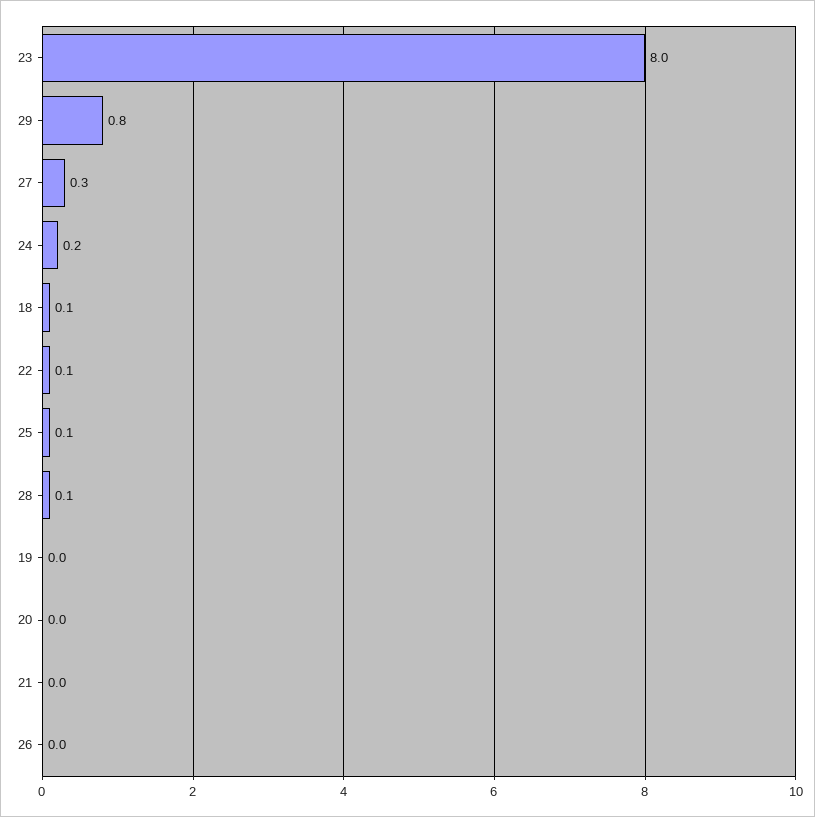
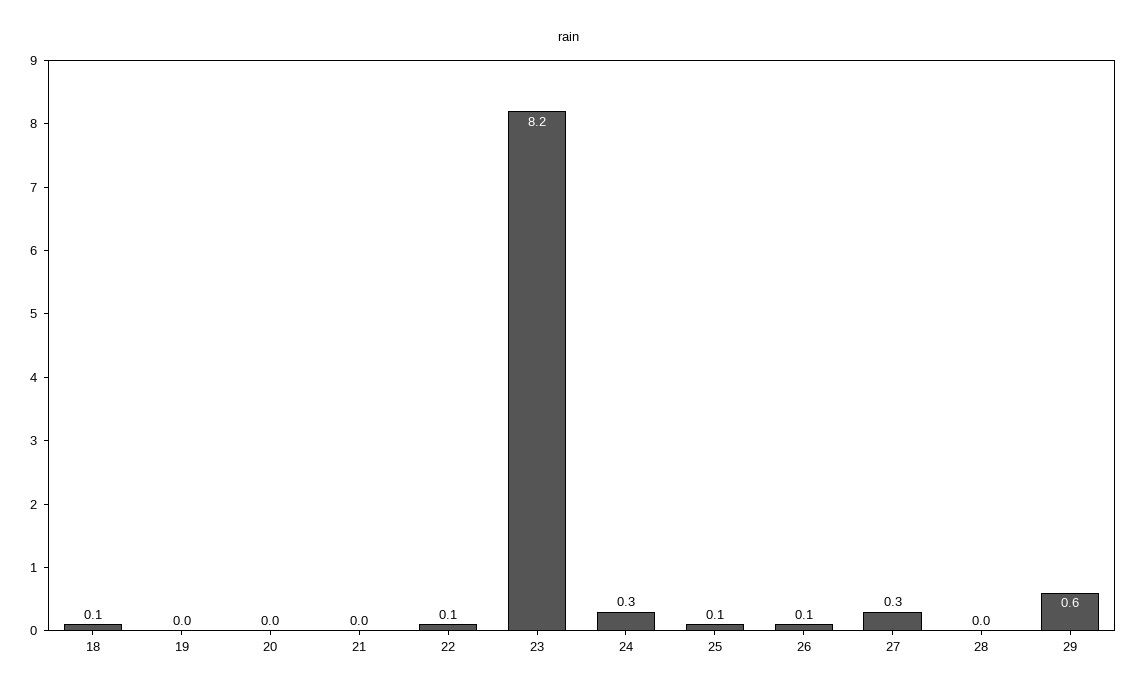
  {
-   "23": 8,
+   "23": 8.2,
-   "29": 0.8,
+   "29": 0.6,
    "27": 0.3,
-   "24": 0.2,
+   "24": 0.3,
    "18": 0.1,
    "22": 0.1,
    "25": 0.1,
-   "28": 0.1,
+   "28": 0,
    "19": 0,
    "20": 0,
    "21": 0,
-   "26": 0
+   "26": 0.1
  }

